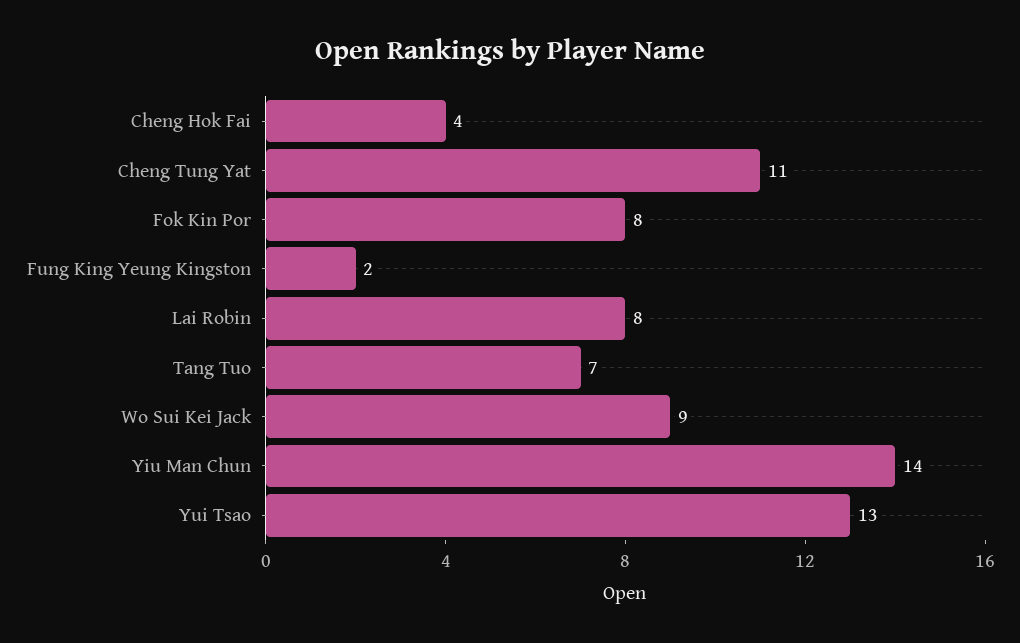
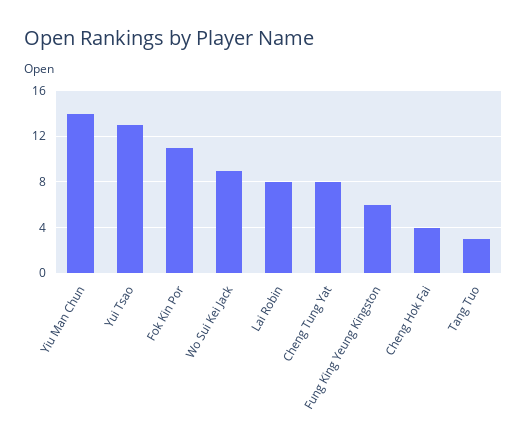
  {
    "Cheng Hok Fai": 4,
-   "Cheng Tung Yat": 11,
+   "Cheng Tung Yat": 8,
-   "Fok Kin Por": 8,
+   "Fok Kin Por": 11,
-   "Fung King Yeung Kingston": 2,
+   "Fung King Yeung Kingston": 6,
    "Lai Robin": 8,
-   "Tang Tuo": 7,
+   "Tang Tuo": 3,
    "Wo Sui Kei Jack": 9,
    "Yiu Man Chun": 14,
    "Yui Tsao": 13
  }

